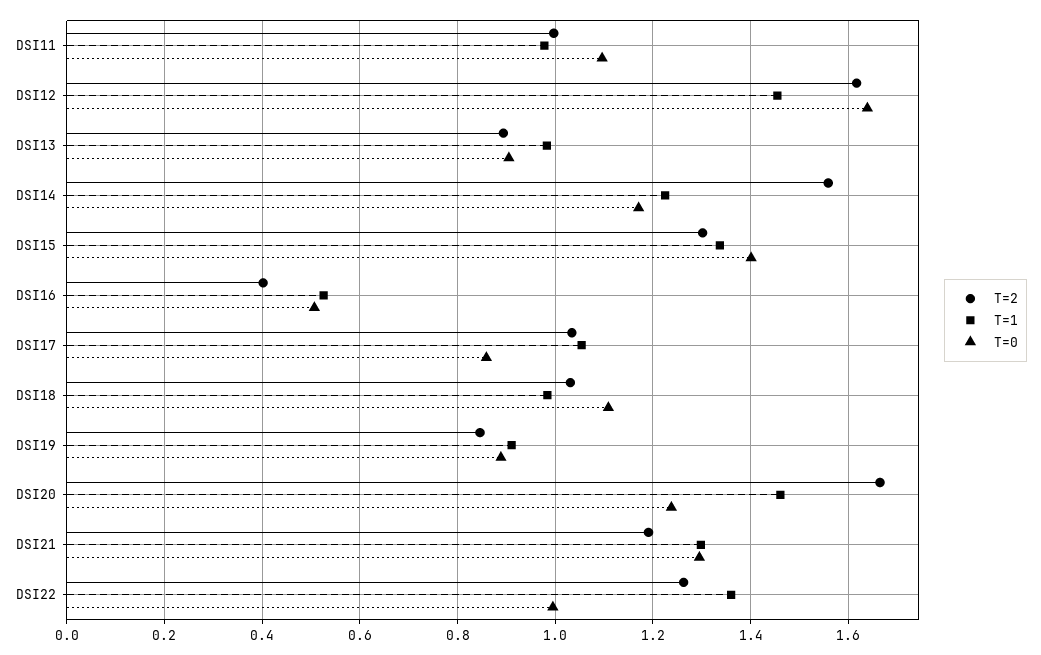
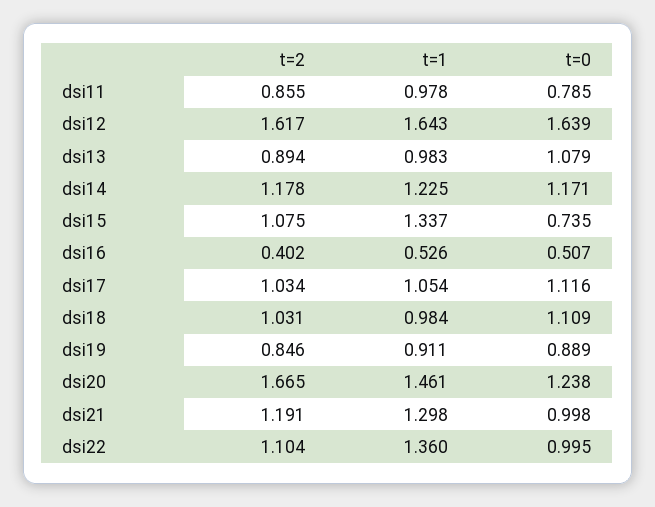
  {
    "T=2": {
-     "DSI11": 1,
+     "DSI11": 0.855,
      "DSI12": 1.617,
      "DSI13": 0.894,
-     "DSI14": 1.56,
+     "DSI14": 1.178,
-     "DSI15": 1.3,
+     "DSI15": 1.075,
      "DSI16": 0.402,
      "DSI17": 1.034,
      "DSI18": 1.031,
      "DSI19": 0.846,
      "DSI20": 1.665,
      "DSI21": 1.191,
-     "DSI22": 1.26
+     "DSI22": 1.104
    },
    "T=1": {
      "DSI11": 0.978,
-     "DSI12": 1.46,
+     "DSI12": 1.643,
      "DSI13": 0.983,
      "DSI14": 1.225,
      "DSI15": 1.337,
      "DSI16": 0.526,
      "DSI17": 1.054,
      "DSI18": 0.984,
      "DSI19": 0.911,
      "DSI20": 1.461,
      "DSI21": 1.298,
      "DSI22": 1.36
    },
    "T=0": {
-     "DSI11": 1.1,
+     "DSI11": 0.785,
      "DSI12": 1.639,
-     "DSI13": 0.9,
+     "DSI13": 1.079,
      "DSI14": 1.171,
-     "DSI15": 1.4,
+     "DSI15": 0.735,
      "DSI16": 0.507,
-     "DSI17": 0.86,
+     "DSI17": 1.116,
      "DSI18": 1.109,
      "DSI19": 0.889,
      "DSI20": 1.238,
-     "DSI21": 1.3,
+     "DSI21": 0.998,
      "DSI22": 0.995
    }
  }

